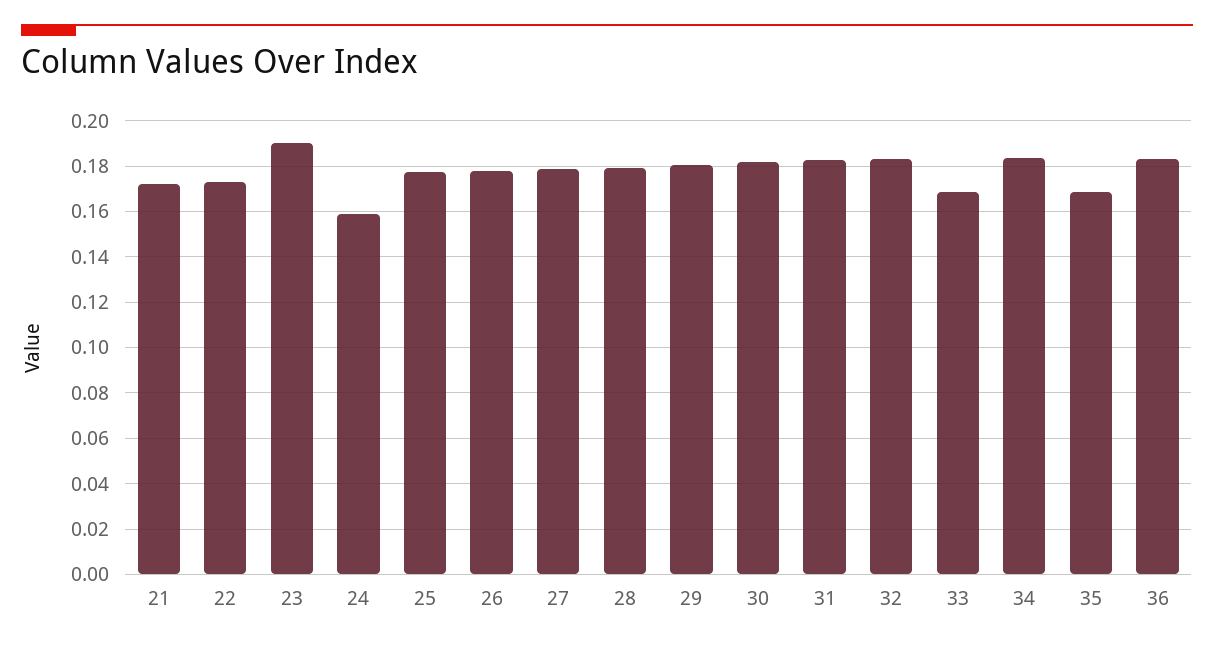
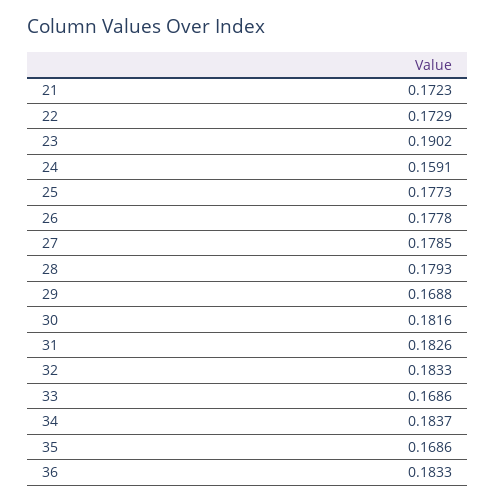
  {
    "21": 0.1723,
    "22": 0.1729,
    "23": 0.1902,
    "24": 0.1591,
    "25": 0.1773,
    "26": 0.1778,
    "27": 0.1785,
    "28": 0.1793,
-   "29": 0.18,
+   "29": 0.1688,
    "30": 0.1816,
    "31": 0.1826,
    "32": 0.1833,
    "33": 0.1686,
    "34": 0.1837,
    "35": 0.1686,
    "36": 0.1833
  }

